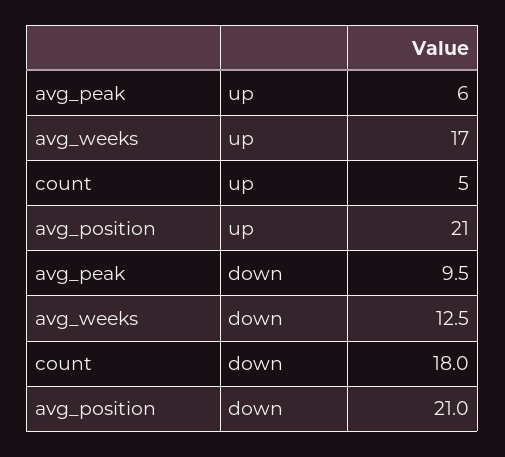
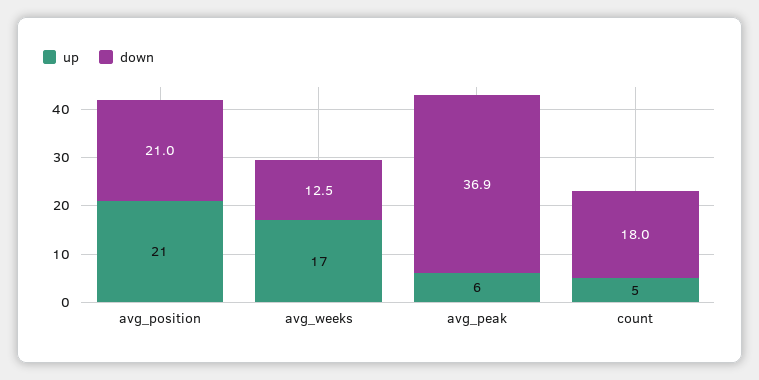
  {
    "up": {
      "avg_peak": 6,
      "avg_weeks": 17,
      "count": 5,
      "avg_position": 21
    },
    "down": {
-     "avg_peak": 9.5,
+     "avg_peak": 36.9,
      "avg_weeks": 12.5,
      "count": 18,
      "avg_position": 21
    }
  }

